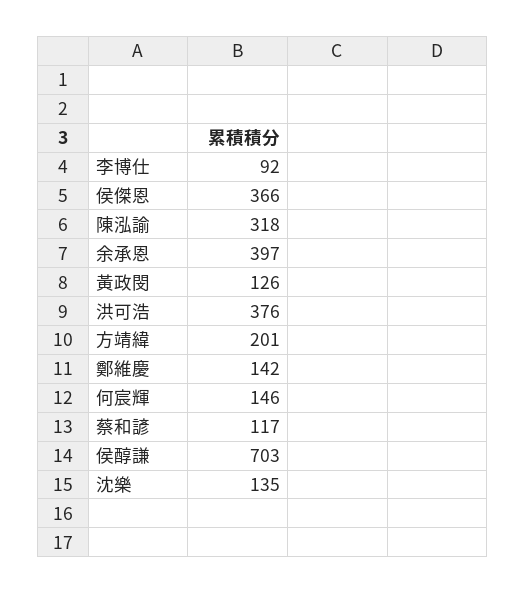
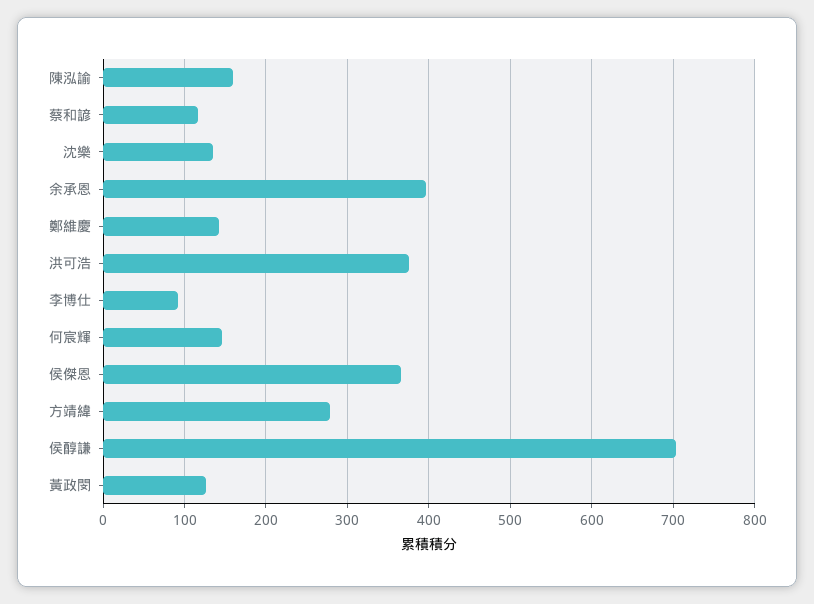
  {
    "李博仕": 92,
    "侯傑恩": 366,
-   "陳泓諭": 318,
+   "陳泓諭": 160,
    "余承恩": 397,
    "黃政閔": 126,
    "洪可浩": 376,
-   "方靖緯": 201,
+   "方靖緯": 280,
    "鄭維慶": 142,
    "何宸輝": 146,
    "蔡和諺": 117,
    "侯醇謙": 703,
    "沈樂": 135
  }

